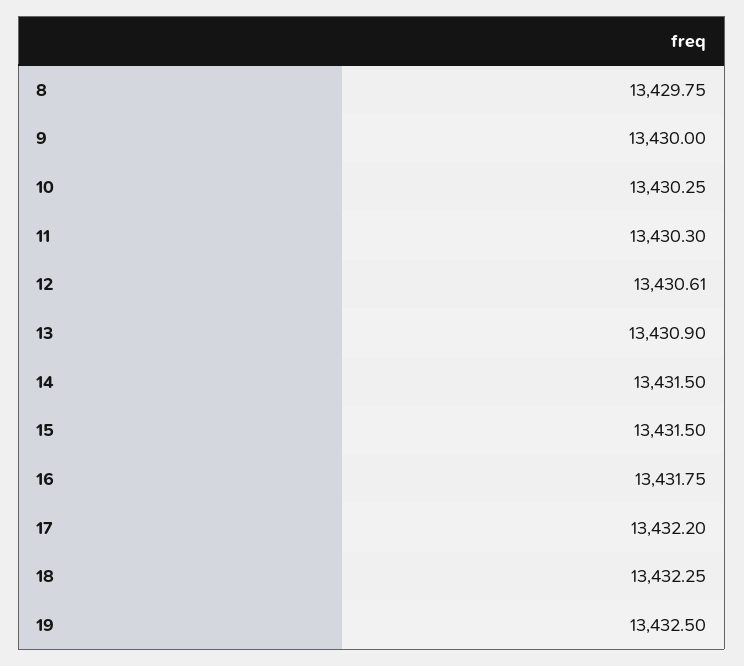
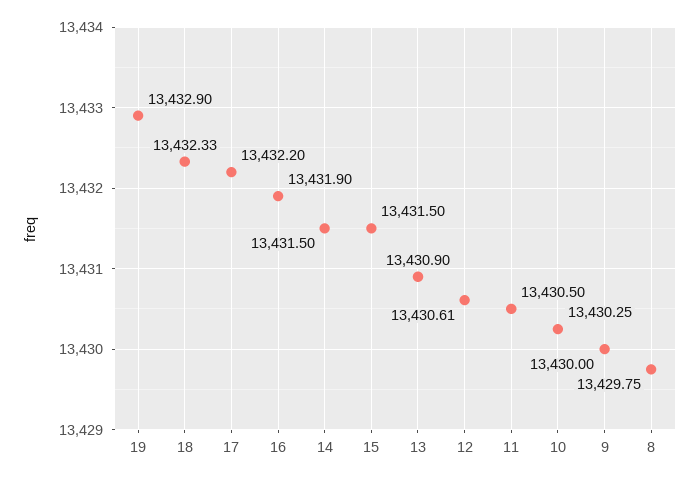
  {
    "8": 13429.75,
    "9": 13430,
    "10": 13430.25,
-   "11": 13430.3,
+   "11": 13430.5,
    "12": 13430.61,
    "13": 13430.9,
    "14": 13431.5,
    "15": 13431.5,
-   "16": 13431.75,
+   "16": 13431.9,
    "17": 13432.2,
-   "18": 13432.25,
+   "18": 13432.33,
-   "19": 13432.5
+   "19": 13432.9
  }

